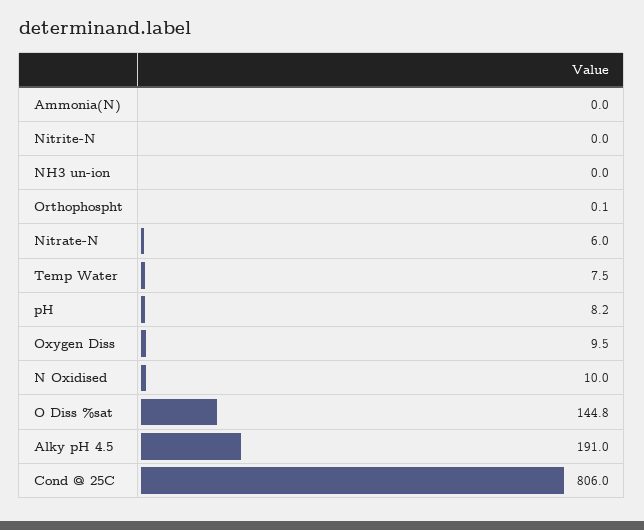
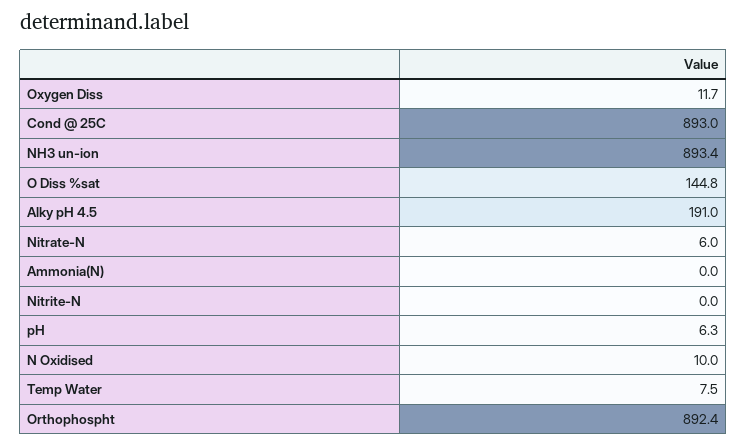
  {
    "Ammonia(N)": 0,
    "Nitrite-N": 0,
-   "NH3 un-ion": 0,
+   "NH3 un-ion": 893.4,
-   "Orthophospht": 0.1,
+   "Orthophospht": 892.4,
    "Nitrate-N": 6,
    "Temp Water": 7.5,
-   "pH": 8.2,
+   "pH": 6.3,
-   "Oxygen Diss": 9.5,
+   "Oxygen Diss": 11.7,
    "N Oxidised": 10,
    "O Diss %sat": 144.8,
    "Alky pH 4.5": 191,
-   "Cond @ 25C": 806
+   "Cond @ 25C": 893
  }

